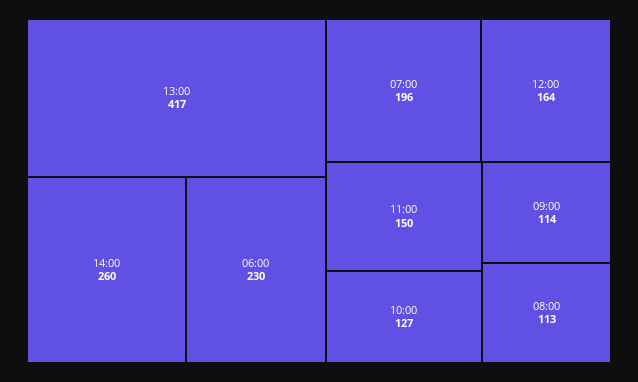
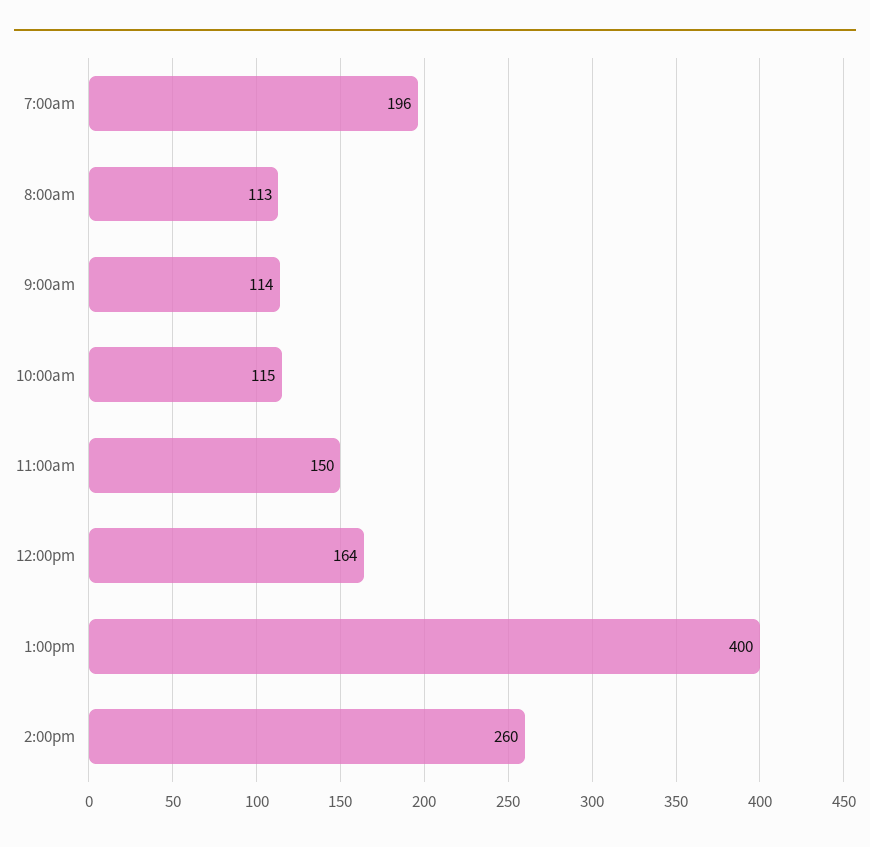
  {
-   "13:00": 417,
+   "13:00": 400,
    "14:00": 260,
-   "06:00": 230,
    "07:00": 196,
    "12:00": 164,
    "11:00": 150,
-   "10:00": 127,
+   "10:00": 115,
    "09:00": 114,
    "08:00": 113
  }

